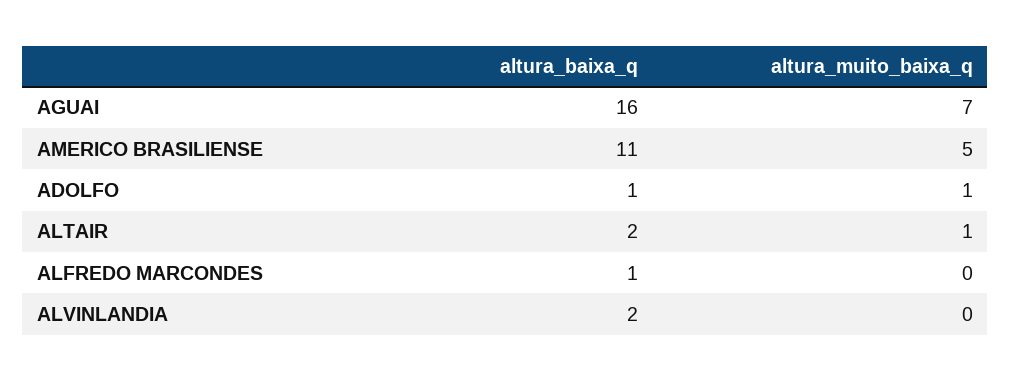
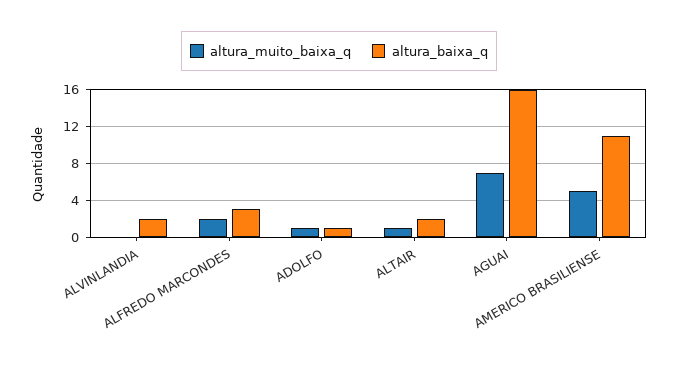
  {
    "altura_baixa_q": {
      "AGUAI": 16,
      "AMERICO BRASILIENSE": 11,
      "ADOLFO": 1,
      "ALTAIR": 2,
-     "ALFREDO MARCONDES": 1,
+     "ALFREDO MARCONDES": 3,
      "ALVINLANDIA": 2
    },
    "altura_muito_baixa_q": {
      "AGUAI": 7,
      "AMERICO BRASILIENSE": 5,
      "ADOLFO": 1,
      "ALTAIR": 1,
-     "ALFREDO MARCONDES": 0,
+     "ALFREDO MARCONDES": 2,
      "ALVINLANDIA": 0
    }
  }

